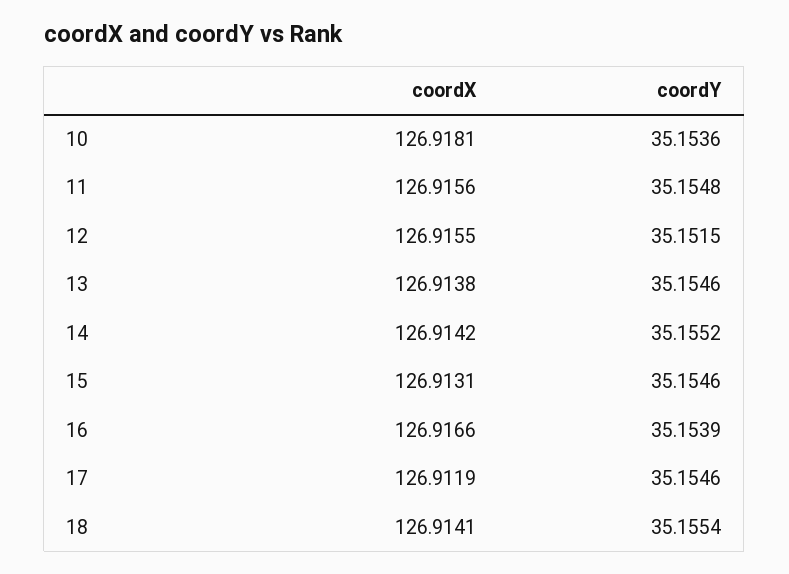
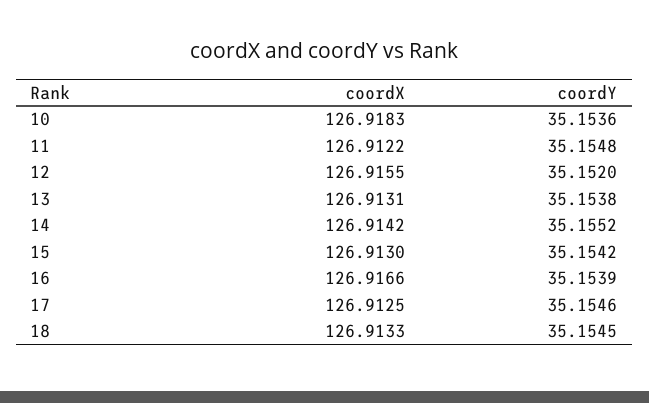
  {
    "coordX": {
-     "10": 126.9181,
+     "10": 126.9183,
-     "11": 126.9156,
+     "11": 126.9122,
      "12": 126.9155,
-     "13": 126.9138,
+     "13": 126.9131,
      "14": 126.9142,
-     "15": 126.9131,
+     "15": 126.913,
      "16": 126.9166,
-     "17": 126.9119,
+     "17": 126.9125,
-     "18": 126.9141
+     "18": 126.9133
    },
    "coordY": {
      "10": 35.1536,
      "11": 35.1548,
-     "12": 35.1515,
+     "12": 35.152,
-     "13": 35.1546,
+     "13": 35.1538,
      "14": 35.1552,
-     "15": 35.1546,
+     "15": 35.1542,
      "16": 35.1539,
      "17": 35.1546,
-     "18": 35.1554
+     "18": 35.1545
    }
  }

